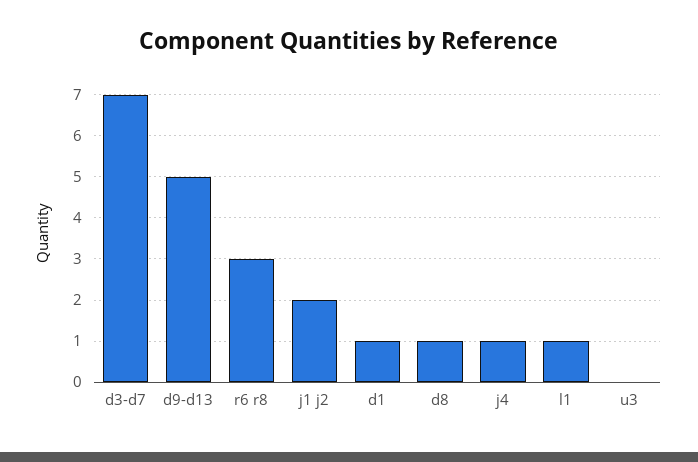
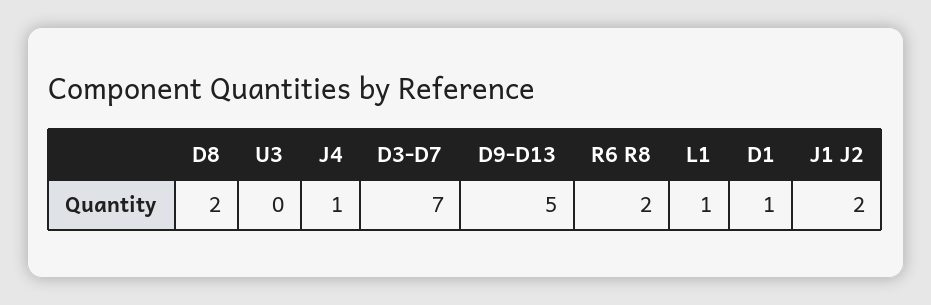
  {
    "d3-d7": 7,
    "d9-d13": 5,
-   "r6 r8": 3,
+   "r6 r8": 2,
    "j1 j2": 2,
    "d1": 1,
-   "d8": 1,
+   "d8": 2,
    "j4": 1,
    "l1": 1,
    "u3": 0
  }

